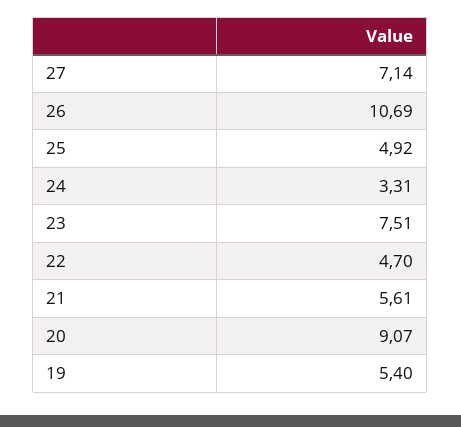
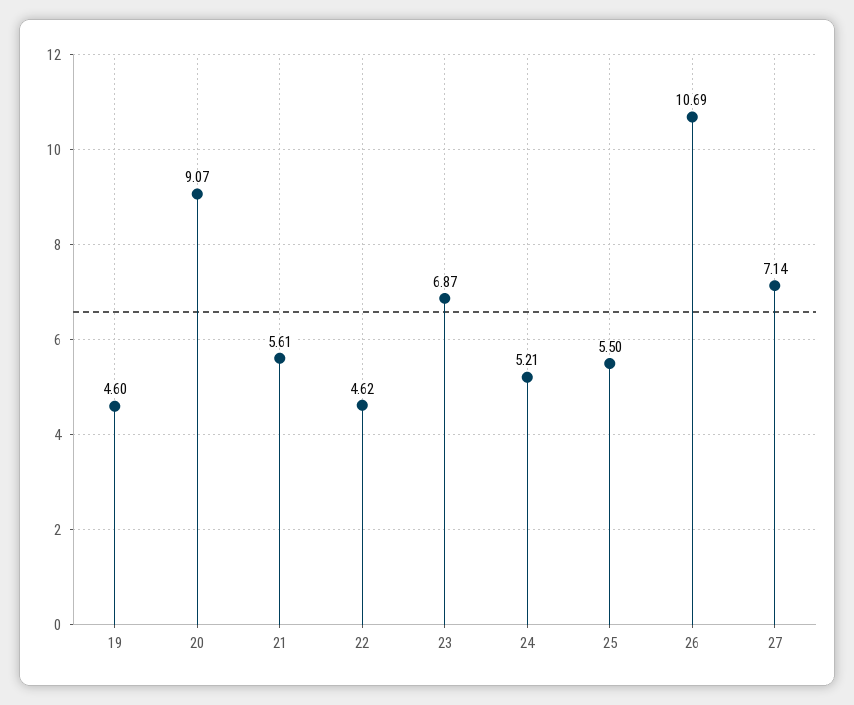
  {
    "27": 7.14,
    "26": 10.69,
-   "25": 4.92,
+   "25": 5.5,
-   "24": 3.31,
+   "24": 5.21,
-   "23": 7.51,
+   "23": 6.87,
-   "22": 4.7,
+   "22": 4.62,
    "21": 5.61,
    "20": 9.07,
-   "19": 5.4
+   "19": 4.6
  }

